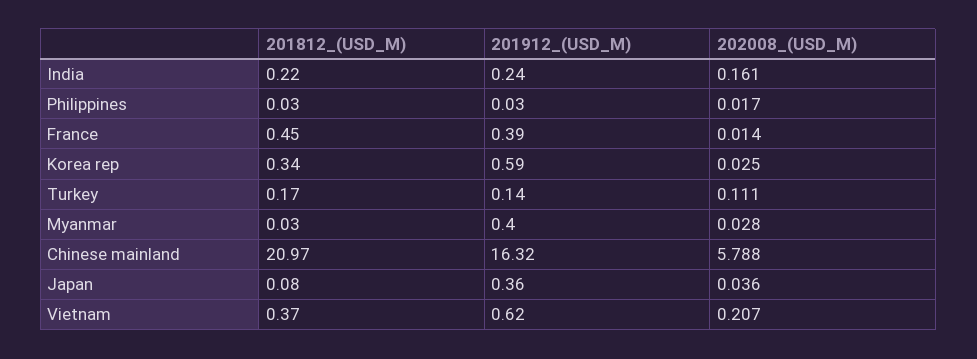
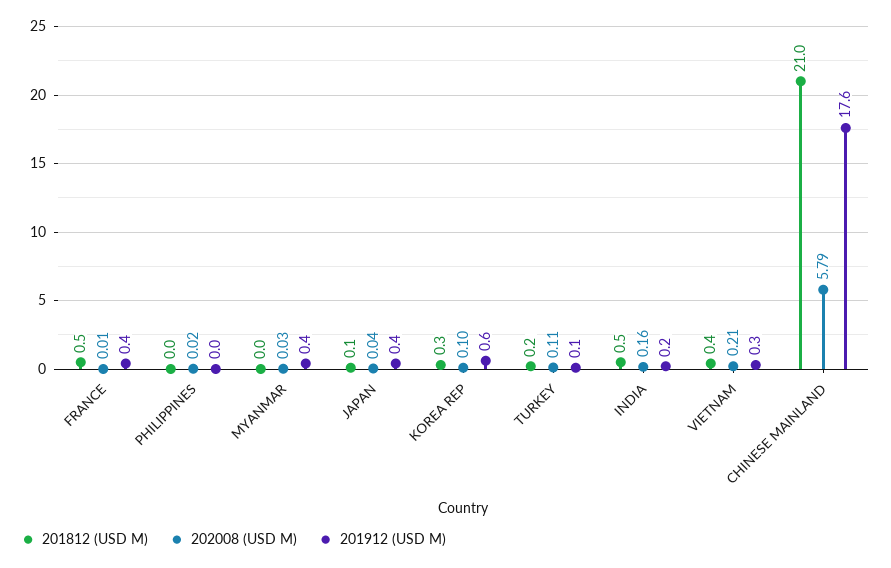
  {
    "201812_(USD_M)": {
-     "India": 0.22,
+     "India": 0.5,
      "Philippines": 0.03,
      "France": 0.45,
      "Korea rep": 0.34,
      "Turkey": 0.17,
      "Myanmar": 0.03,
      "Chinese mainland": 20.97,
      "Japan": 0.08,
      "Vietnam": 0.37
    },
    "201912_(USD_M)": {
      "India": 0.24,
      "Philippines": 0.03,
      "France": 0.39,
      "Korea rep": 0.59,
      "Turkey": 0.14,
      "Myanmar": 0.4,
-     "Chinese mainland": 16.32,
+     "Chinese mainland": 17.6,
      "Japan": 0.36,
-     "Vietnam": 0.62
+     "Vietnam": 0.3
    },
    "202008_(USD_M)": {
      "India": 0.161,
      "Philippines": 0.017,
      "France": 0.014,
-     "Korea rep": 0.025,
+     "Korea rep": 0.1,
      "Turkey": 0.111,
      "Myanmar": 0.028,
      "Chinese mainland": 5.788,
      "Japan": 0.036,
      "Vietnam": 0.207
    }
  }

